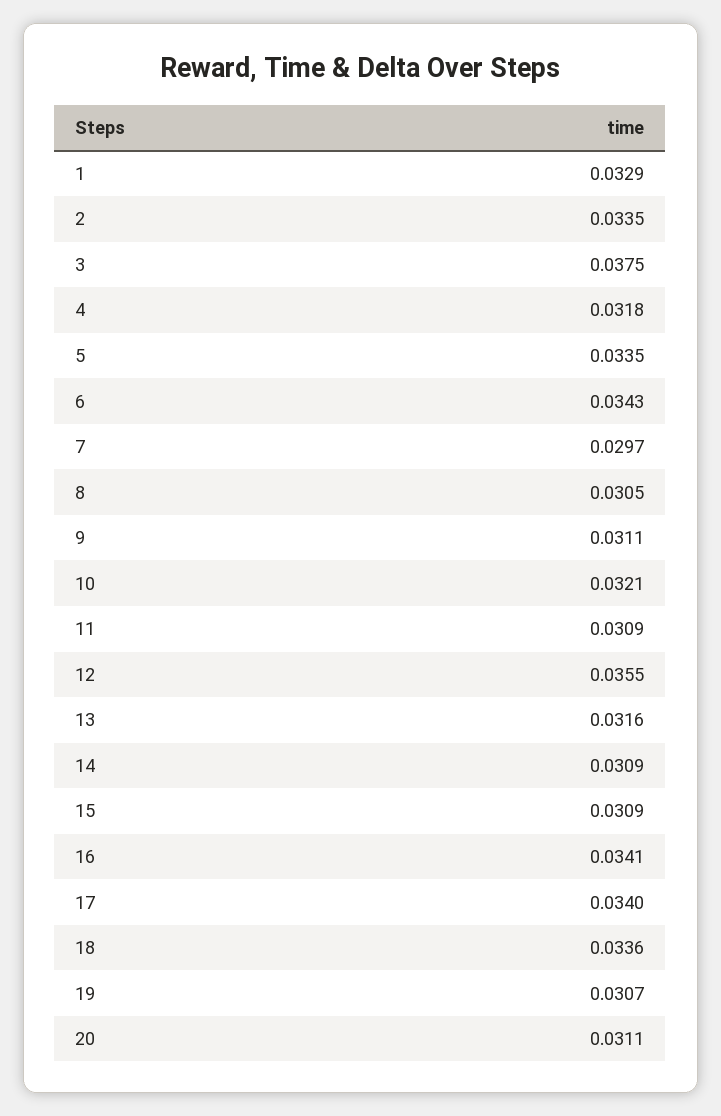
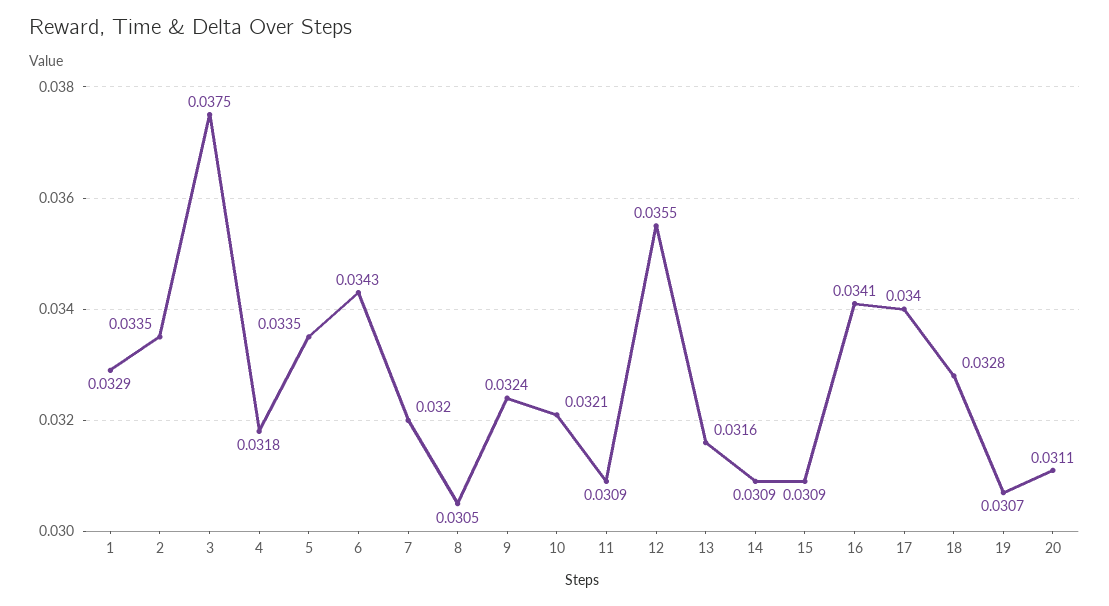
  {
    "1": 0.0329,
    "2": 0.0335,
    "3": 0.0375,
    "4": 0.0318,
    "5": 0.0335,
    "6": 0.0343,
-   "7": 0.0297,
+   "7": 0.032,
    "8": 0.0305,
-   "9": 0.0311,
+   "9": 0.0324,
    "10": 0.0321,
    "11": 0.0309,
    "12": 0.0355,
    "13": 0.0316,
    "14": 0.0309,
    "15": 0.0309,
    "16": 0.0341,
    "17": 0.034,
-   "18": 0.0336,
+   "18": 0.0328,
    "19": 0.0307,
    "20": 0.0311
  }

